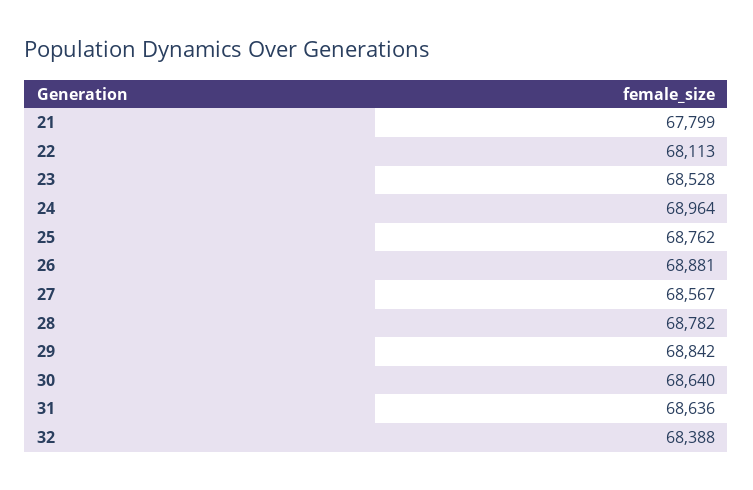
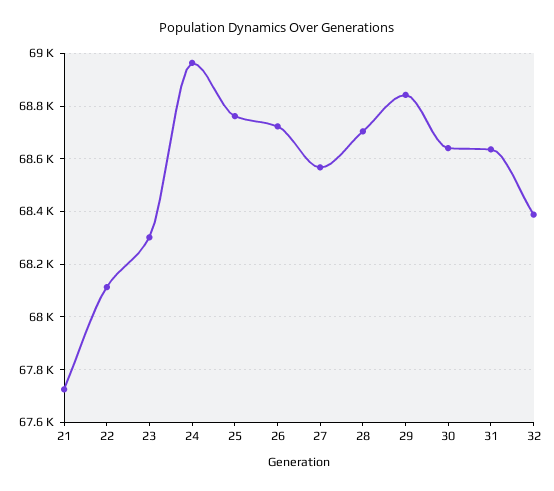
  {
-   "21": 67799,
+   "21": 67725,
    "22": 68113,
-   "23": 68528,
+   "23": 68300,
    "24": 68964,
    "25": 68762,
-   "26": 68881,
+   "26": 68725,
    "27": 68567,
-   "28": 68782,
+   "28": 68700,
    "29": 68842,
    "30": 68640,
    "31": 68636,
    "32": 68388
  }

